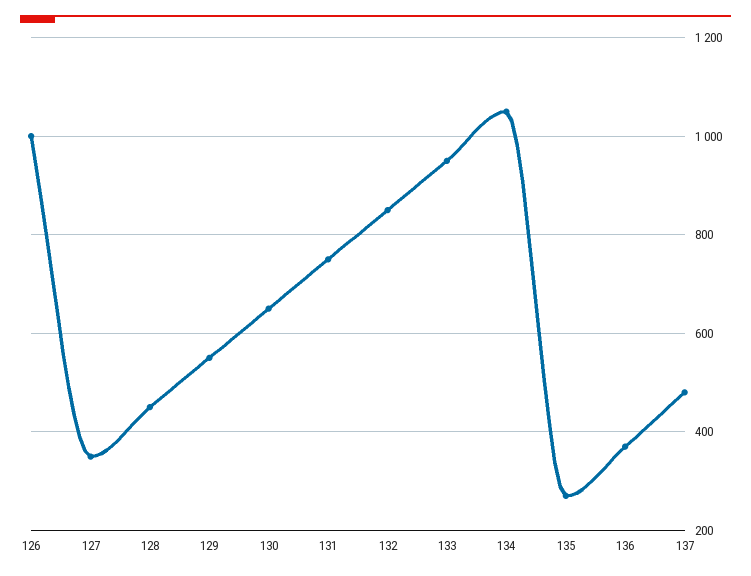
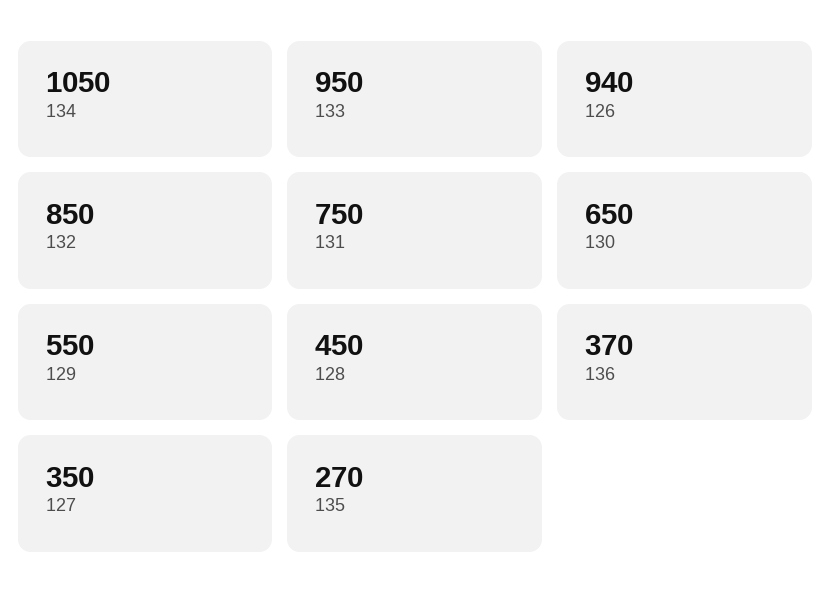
  {
-   "126": 1000,
+   "126": 940,
    "127": 350,
    "128": 450,
    "129": 550,
    "130": 650,
    "131": 750,
    "132": 850,
    "133": 950,
    "134": 1050,
    "135": 270,
-   "136": 370,
+   "136": 370
-   "137": 480
  }

